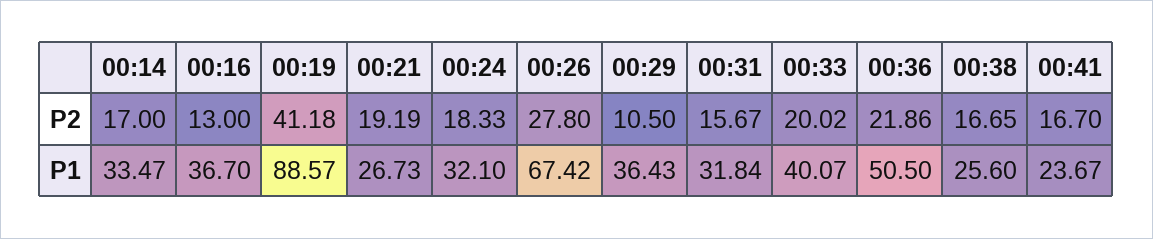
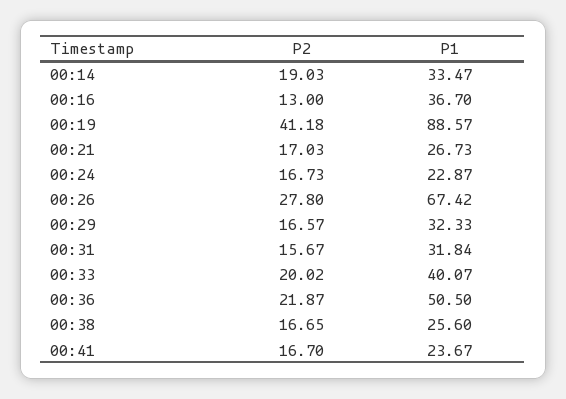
  {
    "00:14": {
-     "P2": 17,
+     "P2": 19.03,
      "P1": 33.47
    },
    "00:16": {
      "P2": 13,
      "P1": 36.7
    },
    "00:19": {
      "P2": 41.18,
      "P1": 88.57
    },
    "00:21": {
-     "P2": 19.19,
+     "P2": 17.03,
      "P1": 26.73
    },
    "00:24": {
-     "P2": 18.33,
+     "P2": 16.73,
-     "P1": 32.1
+     "P1": 22.87
    },
    "00:26": {
      "P2": 27.8,
      "P1": 67.42
    },
    "00:29": {
-     "P2": 10.5,
+     "P2": 16.57,
-     "P1": 36.43
+     "P1": 32.33
    },
    "00:31": {
      "P2": 15.67,
      "P1": 31.84
    },
    "00:33": {
      "P2": 20.02,
      "P1": 40.07
    },
    "00:36": {
-     "P2": 21.86,
+     "P2": 21.87,
      "P1": 50.5
    },
    "00:38": {
      "P2": 16.65,
      "P1": 25.6
    },
    "00:41": {
      "P2": 16.7,
      "P1": 23.67
    }
  }

